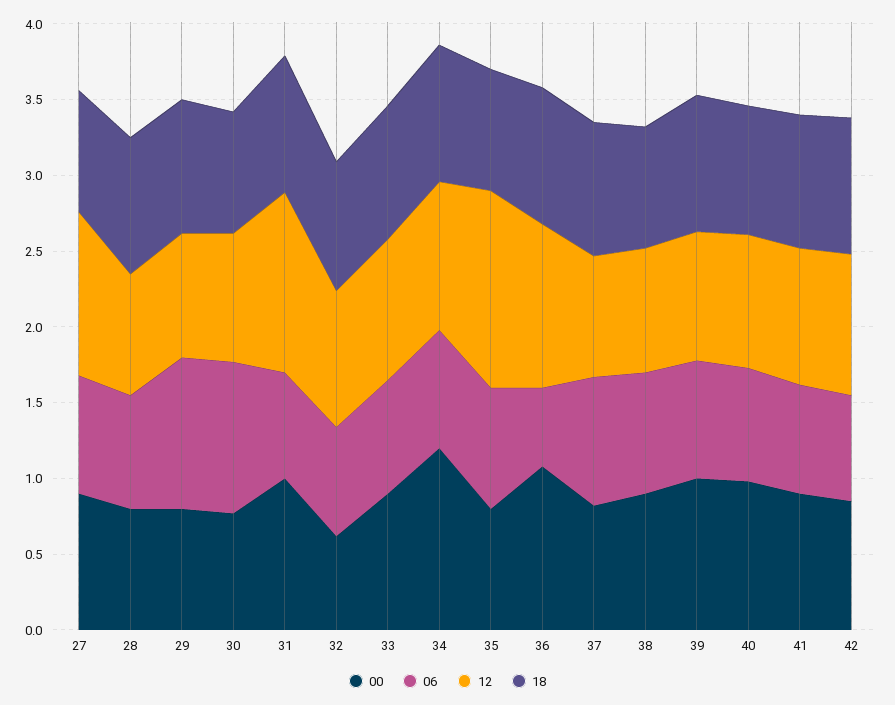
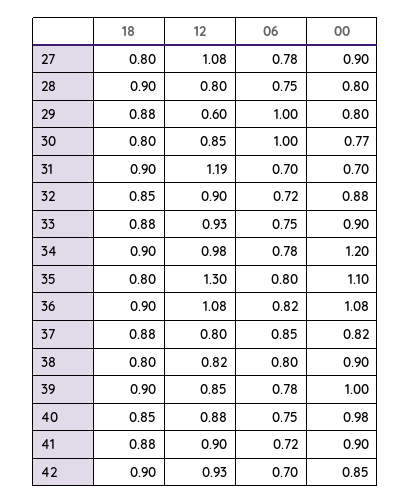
  {
    "00": {
      "27": 0.9,
      "28": 0.8,
      "29": 0.8,
      "30": 0.77,
-     "31": 1,
+     "31": 0.7,
-     "32": 0.6,
+     "32": 0.88,
      "33": 0.9,
      "34": 1.2,
-     "35": 0.8,
+     "35": 1.1,
      "36": 1.08,
      "37": 0.82,
      "38": 0.9,
      "39": 1,
      "40": 0.98,
      "41": 0.9,
      "42": 0.85
    },
    "06": {
      "27": 0.78,
      "28": 0.75,
      "29": 1,
      "30": 1,
      "31": 0.7,
      "32": 0.72,
      "33": 0.75,
      "34": 0.78,
      "35": 0.8,
-     "36": 0.5,
+     "36": 0.82,
      "37": 0.85,
      "38": 0.8,
      "39": 0.78,
      "40": 0.75,
      "41": 0.72,
      "42": 0.7
    },
    "12": {
      "27": 1.08,
      "28": 0.8,
-     "29": 0.8,
+     "29": 0.6,
      "30": 0.85,
      "31": 1.19,
      "32": 0.9,
      "33": 0.93,
      "34": 0.98,
      "35": 1.3,
      "36": 1.08,
      "37": 0.8,
      "38": 0.82,
      "39": 0.85,
      "40": 0.88,
      "41": 0.9,
      "42": 0.93
    },
    "18": {
      "27": 0.8,
      "28": 0.9,
      "29": 0.88,
      "30": 0.8,
      "31": 0.9,
      "32": 0.85,
      "33": 0.88,
      "34": 0.9,
      "35": 0.8,
      "36": 0.9,
      "37": 0.88,
      "38": 0.8,
      "39": 0.9,
      "40": 0.85,
      "41": 0.88,
      "42": 0.9
    }
  }

